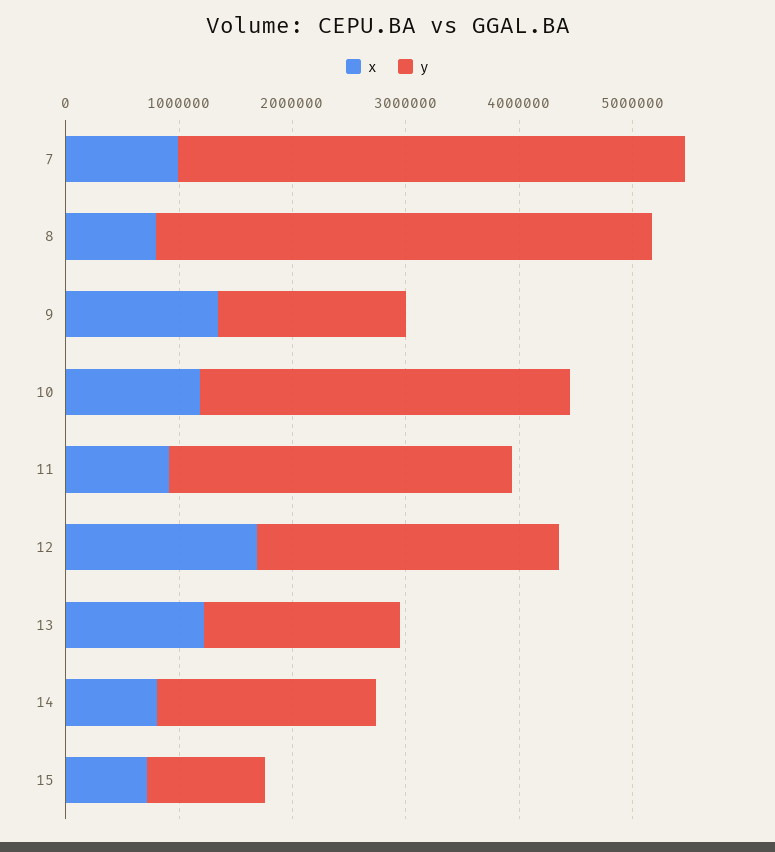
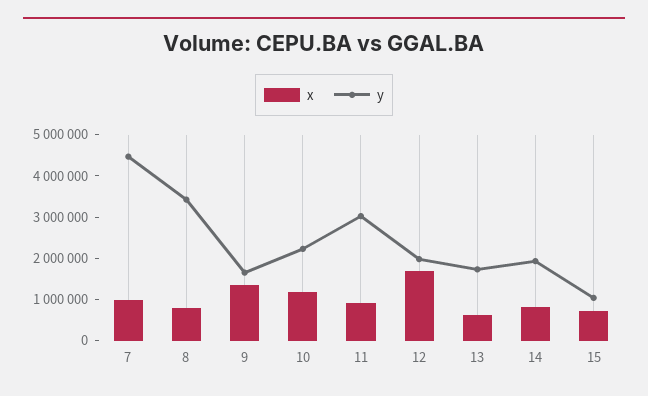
  {
    "x": {
      "7": 1000000,
      "8": 800000,
      "9": 1400000,
      "10": 1200000,
      "11": 1000000,
      "12": 1600000,
-     "13": 1200000,
+     "13": 600000,
      "14": 800000,
      "15": 800000
    },
    "y": {
      "7": 4400000,
-     "8": 4400000,
+     "8": 3400000,
      "9": 1600000,
-     "10": 3200000,
+     "10": 2200000,
      "11": 3000000,
-     "12": 2600000,
+     "12": 2000000,
      "13": 1800000,
      "14": 2000000,
      "15": 1000000
    }
  }

